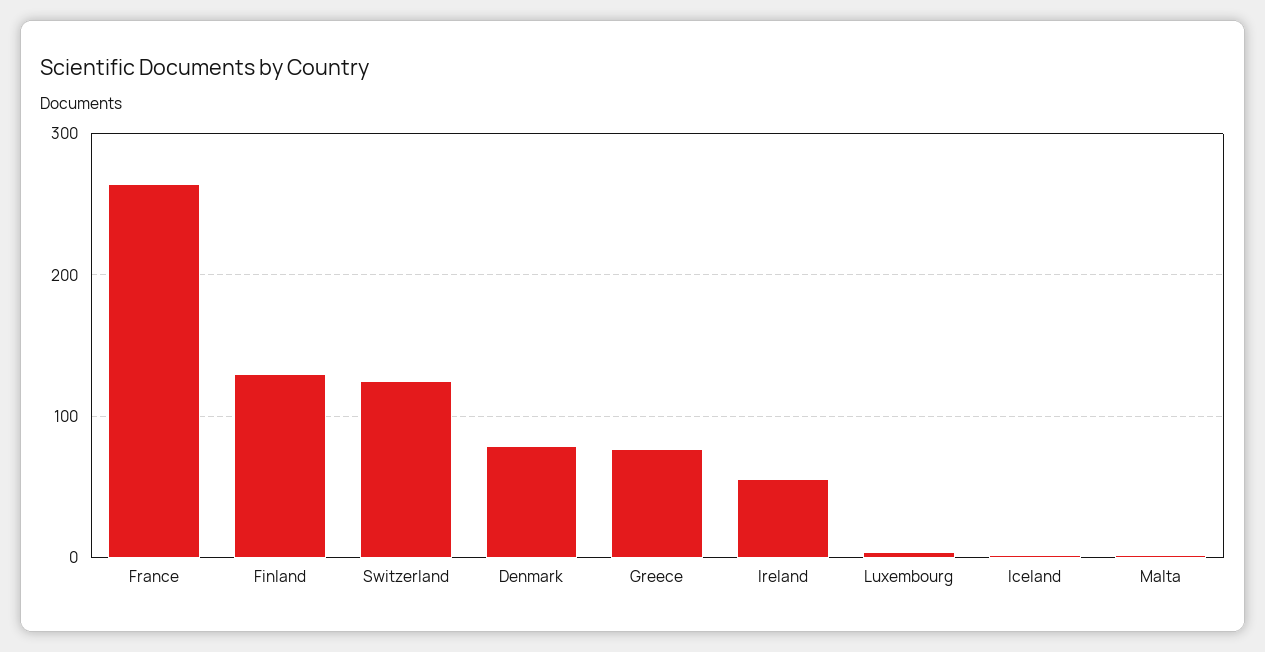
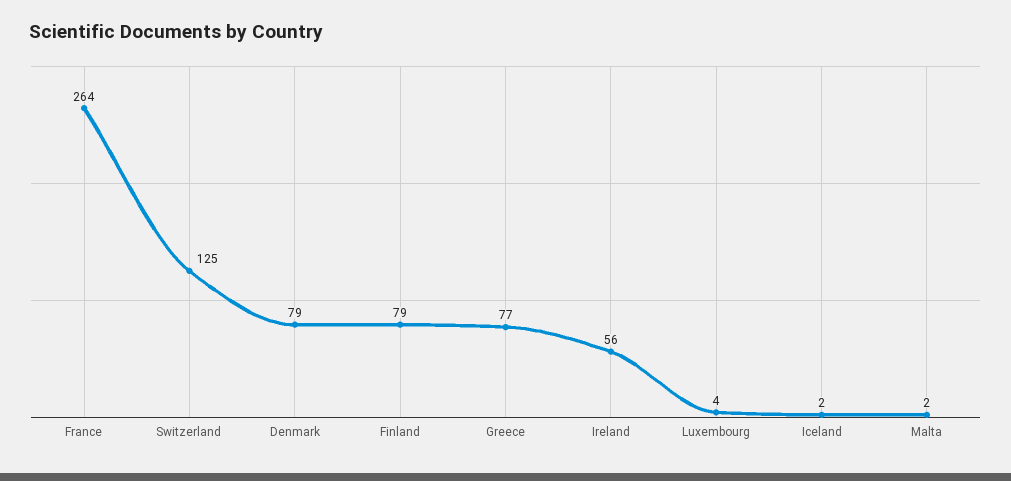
  {
    "France": 264,
-   "Finland": 130,
+   "Finland": 79,
    "Switzerland": 125,
    "Denmark": 79,
    "Greece": 77,
    "Ireland": 56,
    "Luxembourg": 4,
    "Iceland": 2,
    "Malta": 2
  }

